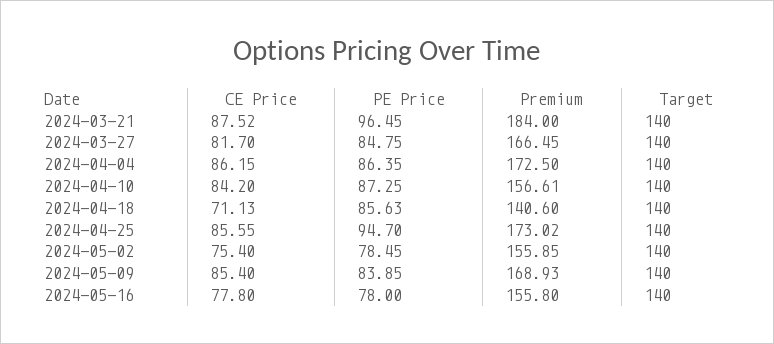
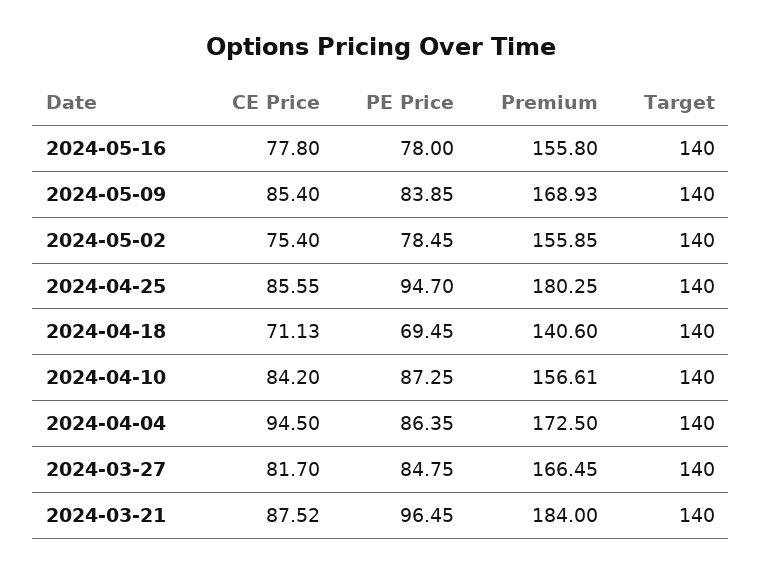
  {
    "CE Price": {
      "2024-03-21": 87.52,
      "2024-03-27": 81.7,
-     "2024-04-04": 86.15,
+     "2024-04-04": 94.5,
      "2024-04-10": 84.2,
      "2024-04-18": 71.13,
      "2024-04-25": 85.55,
      "2024-05-02": 75.4,
      "2024-05-09": 85.4,
      "2024-05-16": 77.8
    },
    "PE Price": {
      "2024-03-21": 96.45,
      "2024-03-27": 84.75,
      "2024-04-04": 86.35,
      "2024-04-10": 87.25,
-     "2024-04-18": 85.63,
+     "2024-04-18": 69.45,
      "2024-04-25": 94.7,
      "2024-05-02": 78.45,
      "2024-05-09": 83.85,
      "2024-05-16": 78
    },
    "Premium": {
      "2024-03-21": 184,
      "2024-03-27": 166.45,
      "2024-04-04": 172.5,
      "2024-04-10": 156.61,
      "2024-04-18": 140.6,
-     "2024-04-25": 173.02,
+     "2024-04-25": 180.25,
      "2024-05-02": 155.85,
      "2024-05-09": 168.93,
      "2024-05-16": 155.8
    },
    "Target": {
      "2024-03-21": 140,
      "2024-03-27": 140,
      "2024-04-04": 140,
      "2024-04-10": 140,
      "2024-04-18": 140,
      "2024-04-25": 140,
      "2024-05-02": 140,
      "2024-05-09": 140,
      "2024-05-16": 140
    }
  }

